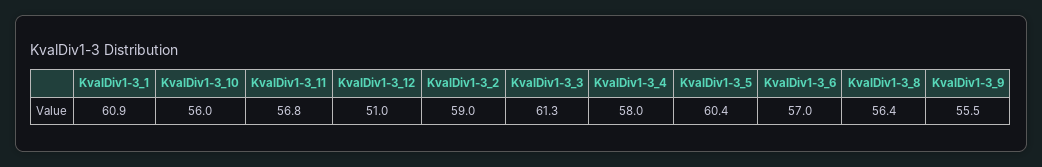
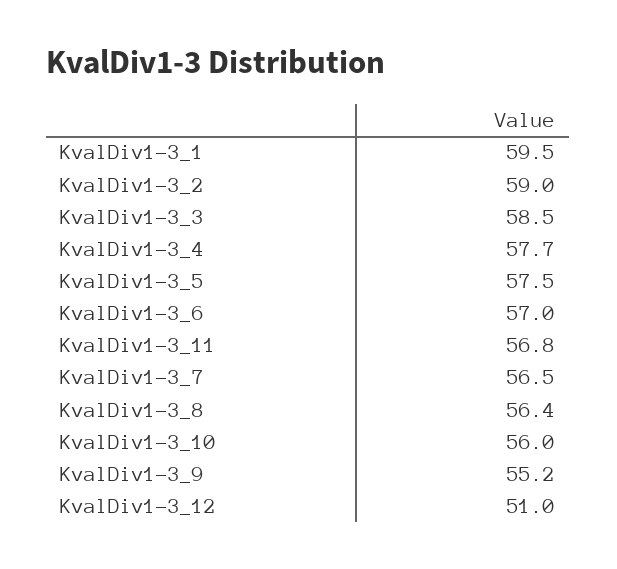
  {
-   "KvalDiv1-3_1": 60.9,
+   "KvalDiv1-3_1": 59.5,
    "KvalDiv1-3_10": 56,
    "KvalDiv1-3_11": 56.8,
    "KvalDiv1-3_12": 51,
    "KvalDiv1-3_2": 59,
-   "KvalDiv1-3_3": 61.3,
+   "KvalDiv1-3_3": 58.5,
-   "KvalDiv1-3_4": 58,
+   "KvalDiv1-3_4": 57.7,
-   "KvalDiv1-3_5": 60.4,
+   "KvalDiv1-3_5": 57.5,
    "KvalDiv1-3_6": 57,
    "KvalDiv1-3_8": 56.4,
-   "KvalDiv1-3_9": 55.5
+   "KvalDiv1-3_9": 55.2,
+   "KvalDiv1-3_7": 56.5
  }

